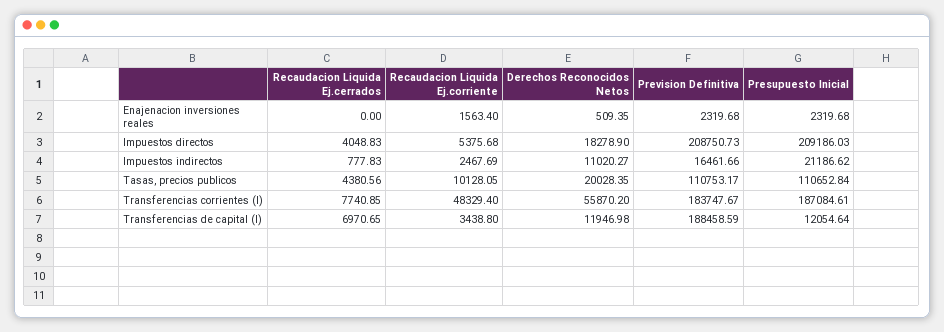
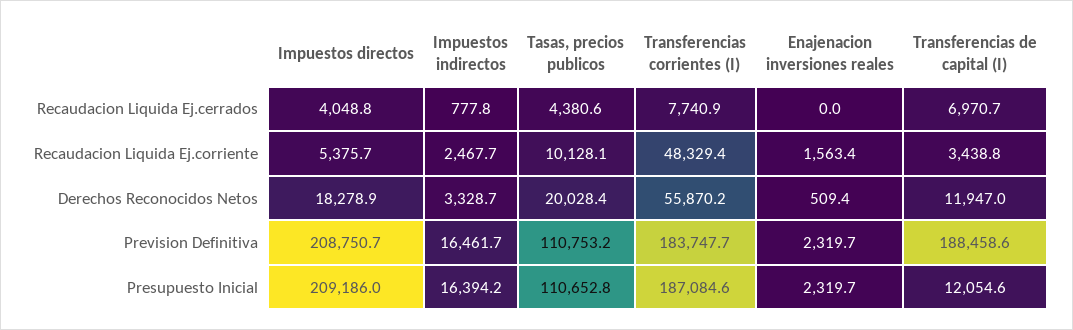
  {
    "Recaudacion Liquida Ej.cerrados": {
      "Enajenacion inversiones reales": 0,
      "Impuestos directos": 4048.83,
      "Impuestos indirectos": 777.83,
      "Tasas, precios publicos": 4380.56,
      "Transferencias corrientes (I)": 7740.85,
      "Transferencias de capital (I)": 6970.65
    },
    "Recaudacion Liquida Ej.corriente": {
      "Enajenacion inversiones reales": 1563.4,
      "Impuestos directos": 5375.68,
      "Impuestos indirectos": 2467.69,
      "Tasas, precios publicos": 10128.05,
      "Transferencias corrientes (I)": 48329.4,
      "Transferencias de capital (I)": 3438.8
    },
    "Derechos Reconocidos Netos": {
      "Enajenacion inversiones reales": 509.35,
      "Impuestos directos": 18278.9,
-     "Impuestos indirectos": 11020.27,
+     "Impuestos indirectos": 3328.7,
      "Tasas, precios publicos": 20028.35,
      "Transferencias corrientes (I)": 55870.2,
      "Transferencias de capital (I)": 11946.98
    },
    "Prevision Definitiva": {
      "Enajenacion inversiones reales": 2319.68,
      "Impuestos directos": 208750.73,
      "Impuestos indirectos": 16461.66,
      "Tasas, precios publicos": 110753.17,
      "Transferencias corrientes (I)": 183747.67,
      "Transferencias de capital (I)": 188458.59
    },
    "Presupuesto Inicial": {
      "Enajenacion inversiones reales": 2319.68,
      "Impuestos directos": 209186.03,
-     "Impuestos indirectos": 21186.62,
+     "Impuestos indirectos": 16394.2,
      "Tasas, precios publicos": 110652.84,
      "Transferencias corrientes (I)": 187084.61,
      "Transferencias de capital (I)": 12054.64
    }
  }

